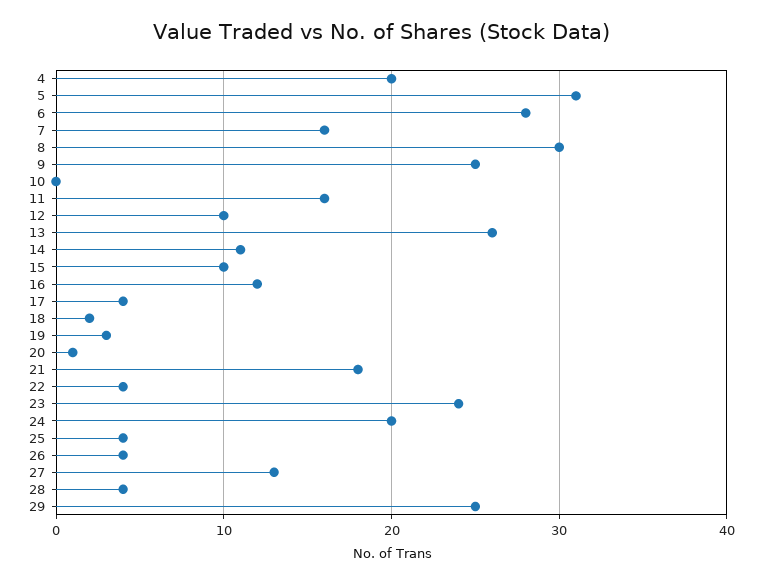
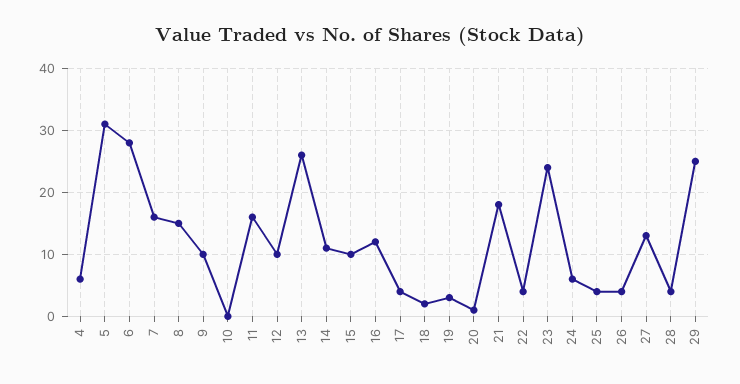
  {
-   "4": 20,
+   "4": 6,
    "5": 31,
    "6": 28,
    "7": 16,
-   "8": 30,
+   "8": 15,
-   "9": 25,
+   "9": 10,
    "10": 0,
    "11": 16,
    "12": 10,
    "13": 26,
    "14": 11,
    "15": 10,
    "16": 12,
    "17": 4,
    "18": 2,
    "19": 3,
    "20": 1,
    "21": 18,
    "22": 4,
    "23": 24,
-   "24": 20,
+   "24": 6,
    "25": 4,
    "26": 4,
    "27": 13,
    "28": 4,
    "29": 25
  }

